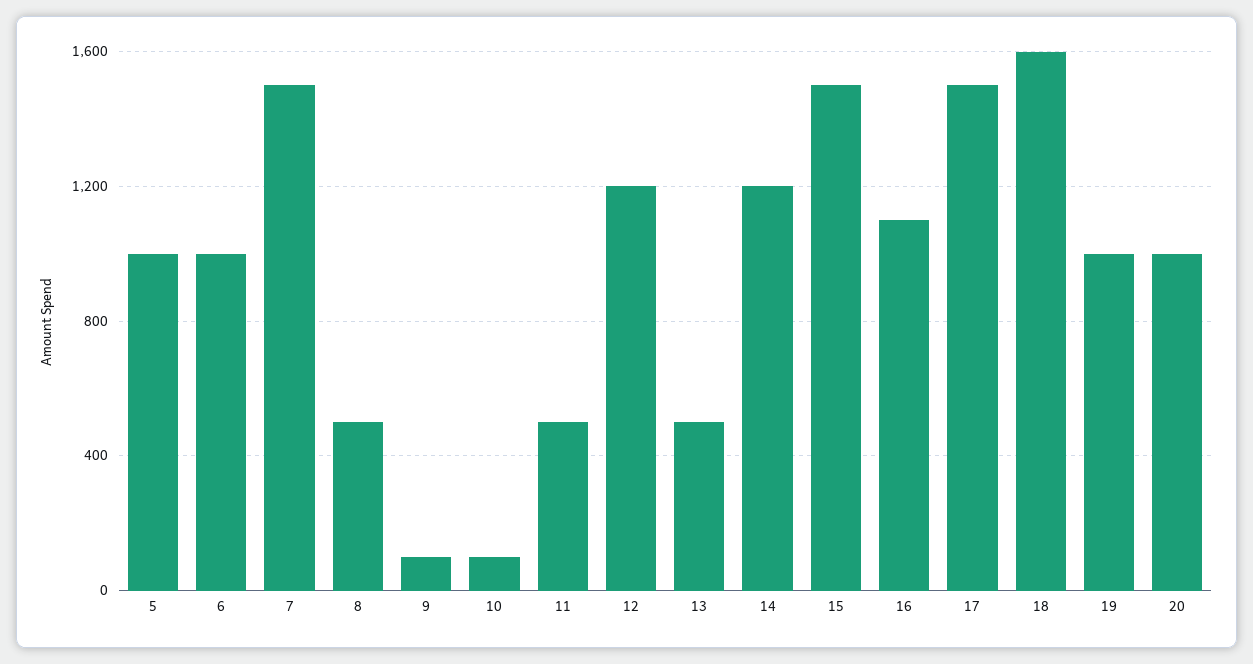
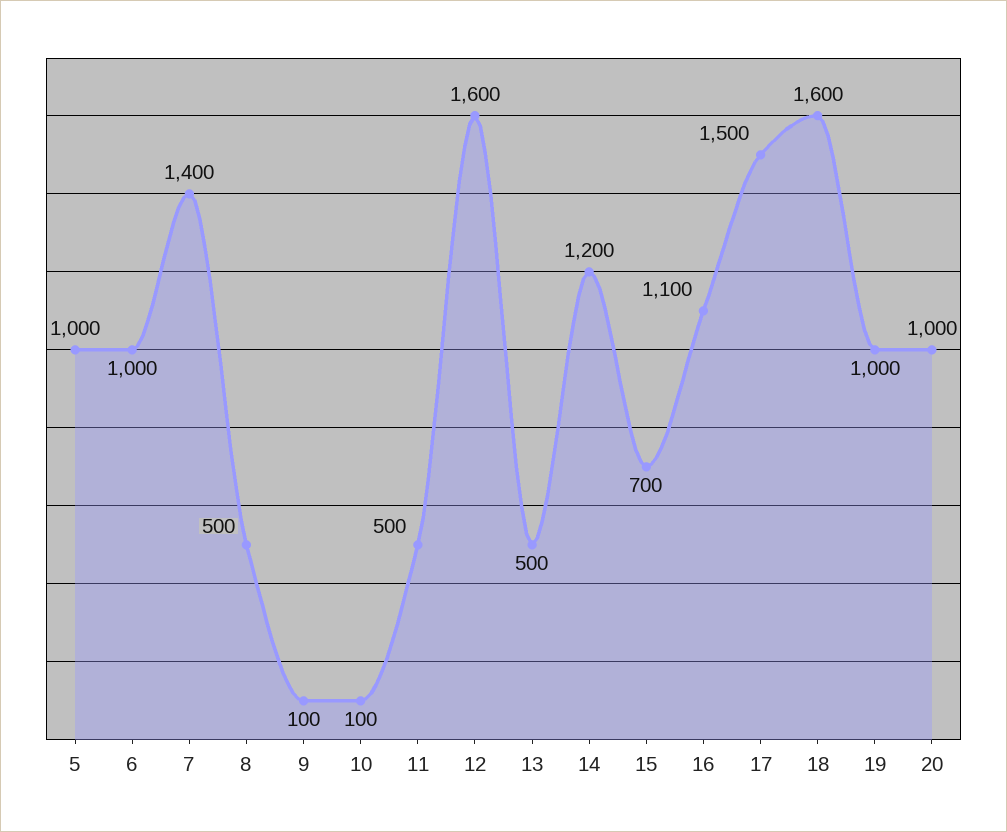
  {
    "5": 1000,
    "6": 1000,
-   "7": 1500,
+   "7": 1400,
    "8": 500,
    "9": 100,
    "10": 100,
    "11": 500,
-   "12": 1200,
+   "12": 1600,
    "13": 500,
    "14": 1200,
-   "15": 1500,
+   "15": 700,
    "16": 1100,
    "17": 1500,
    "18": 1600,
    "19": 1000,
    "20": 1000
  }

